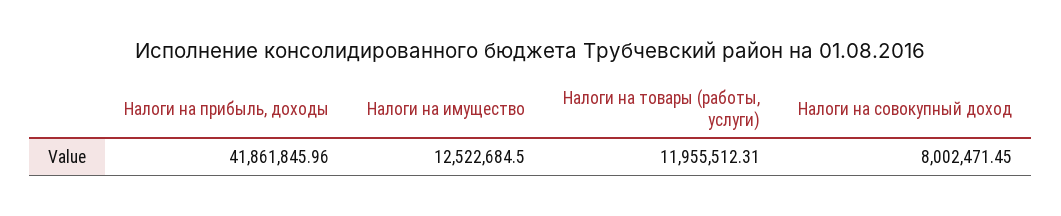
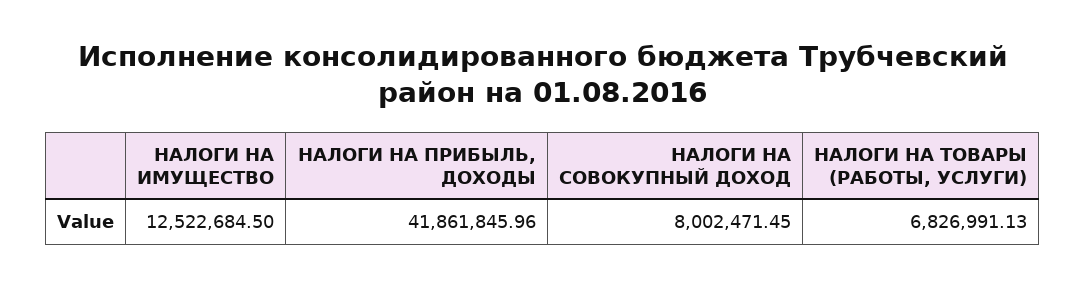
  {
    "Налоги на прибыль, доходы": 41861845.96,
    "Налоги на имущество": 12522684.5,
-   "Налоги на товары (работы, услуги)": 11955512.31,
+   "Налоги на товары (работы, услуги)": 6826991.13,
    "Налоги на совокупный доход": 8002471.45
  }

